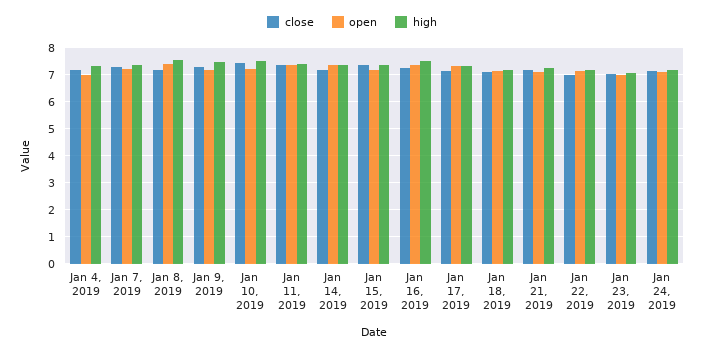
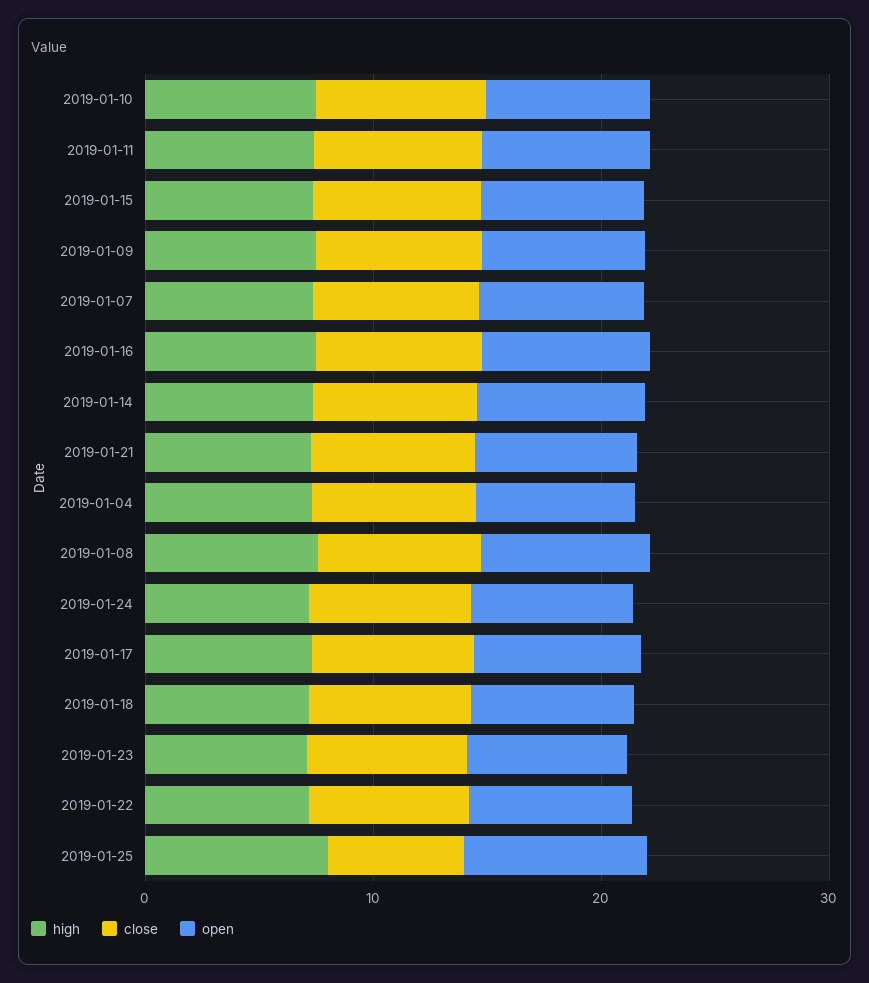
  {
    "close": {
      "Jan 4, 2019": 7.25,
      "Jan 7, 2019": 7.25,
      "Jan 8, 2019": 7.25,
      "Jan 9, 2019": 7.25,
      "Jan 10, 2019": 7.5,
      "Jan 11, 2019": 7.25,
      "Jan 14, 2019": 7.25,
      "Jan 15, 2019": 7.25,
      "Jan 16, 2019": 7.25,
      "Jan 17, 2019": 7.25,
      "Jan 18, 2019": 7,
      "Jan 21, 2019": 7.25,
      "Jan 22, 2019": 7,
      "Jan 23, 2019": 7,
-     "Jan 24, 2019": 7.25
+     "Jan 24, 2019": 7.25,
+     "2019-01-25": 6
    },
    "open": {
      "Jan 4, 2019": 7,
      "Jan 7, 2019": 7.25,
      "Jan 8, 2019": 7.5,
      "Jan 9, 2019": 7.25,
      "Jan 10, 2019": 7.25,
      "Jan 11, 2019": 7.25,
      "Jan 14, 2019": 7.25,
      "Jan 15, 2019": 7.25,
      "Jan 16, 2019": 7.25,
      "Jan 17, 2019": 7.25,
      "Jan 18, 2019": 7.25,
      "Jan 21, 2019": 7,
      "Jan 22, 2019": 7.25,
      "Jan 23, 2019": 7,
-     "Jan 24, 2019": 7
+     "Jan 24, 2019": 7,
+     "2019-01-25": 8
    },
    "high": {
      "Jan 4, 2019": 7.25,
      "Jan 7, 2019": 7.25,
      "Jan 8, 2019": 7.5,
      "Jan 9, 2019": 7.5,
      "Jan 10, 2019": 7.5,
      "Jan 11, 2019": 7.5,
      "Jan 14, 2019": 7.25,
      "Jan 15, 2019": 7.25,
      "Jan 16, 2019": 7.5,
      "Jan 17, 2019": 7.25,
      "Jan 18, 2019": 7.25,
      "Jan 21, 2019": 7.25,
      "Jan 22, 2019": 7.25,
      "Jan 23, 2019": 7,
-     "Jan 24, 2019": 7.25
+     "Jan 24, 2019": 7.25,
+     "2019-01-25": 8
    }
  }

